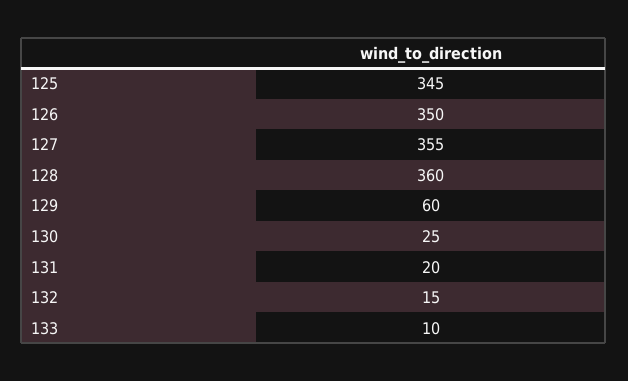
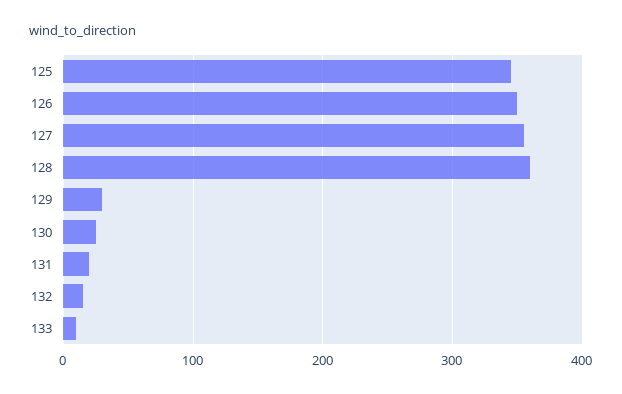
  {
    "125": 345,
    "126": 350,
    "127": 355,
    "128": 360,
-   "129": 60,
+   "129": 30,
    "130": 25,
    "131": 20,
    "132": 15,
    "133": 10
  }

